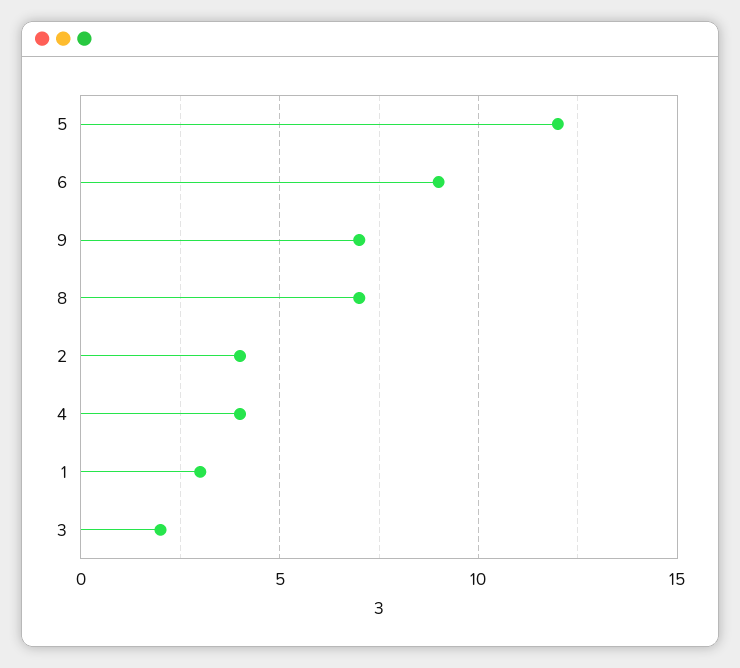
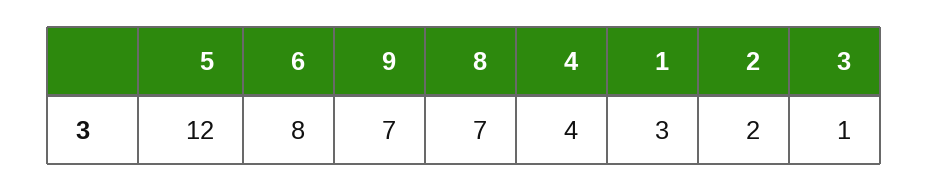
  {
    "5": 12,
-   "6": 9,
+   "6": 8,
    "9": 7,
    "8": 7,
-   "2": 4,
+   "2": 2,
    "4": 4,
    "1": 3,
-   "3": 2
+   "3": 1
  }

